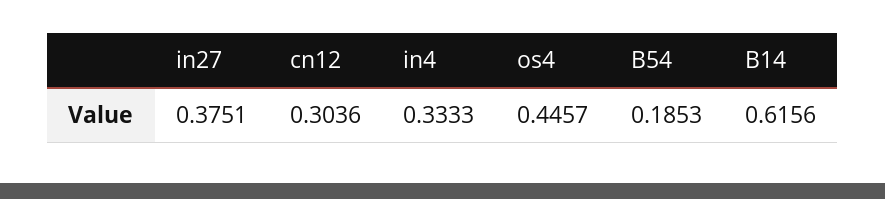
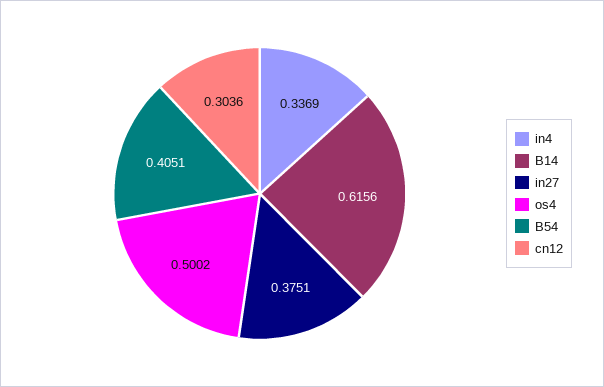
  {
    "in27": 0.3751,
    "cn12": 0.3036,
-   "in4": 0.3333,
+   "in4": 0.3369,
-   "os4": 0.4457,
+   "os4": 0.5002,
-   "B54": 0.1853,
+   "B54": 0.4051,
    "B14": 0.6156
  }

